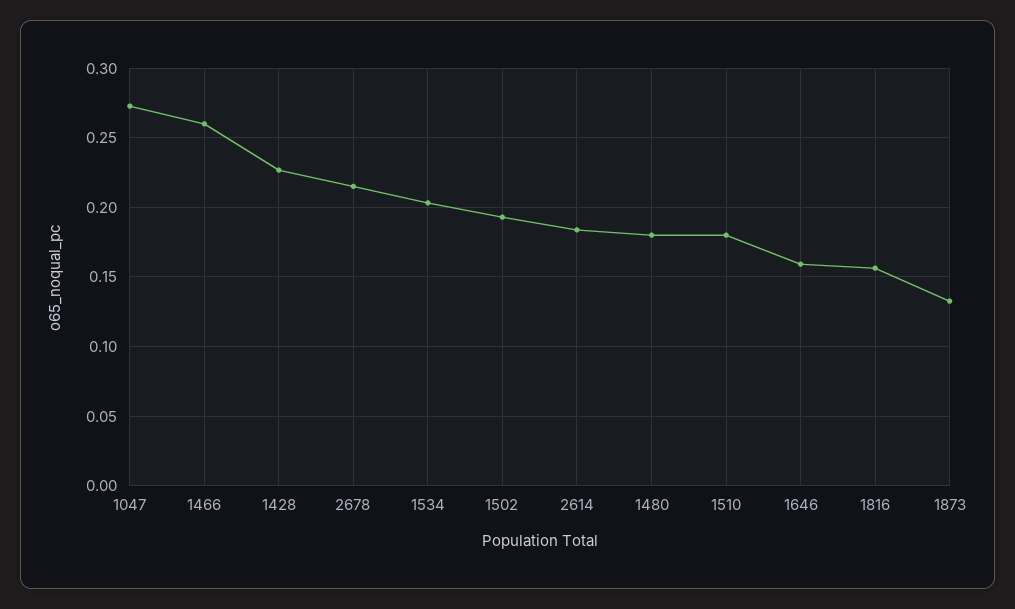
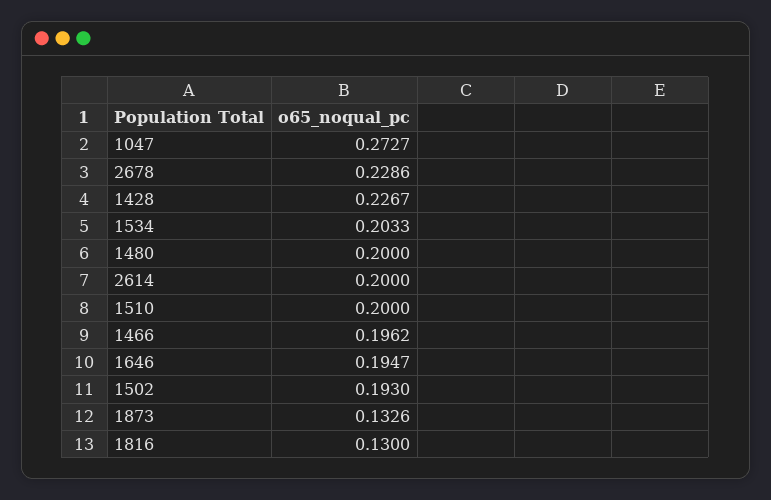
  {
    "1047": 0.2727,
-   "1466": 0.26,
+   "1466": 0.1962,
    "1428": 0.2267,
-   "2678": 0.215,
+   "2678": 0.2286,
    "1534": 0.2033,
    "1502": 0.193,
-   "2614": 0.185,
+   "2614": 0.2,
-   "1480": 0.18,
+   "1480": 0.2,
-   "1510": 0.18,
+   "1510": 0.2,
-   "1646": 0.16,
+   "1646": 0.1947,
-   "1816": 0.155,
+   "1816": 0.13,
    "1873": 0.1326
  }

